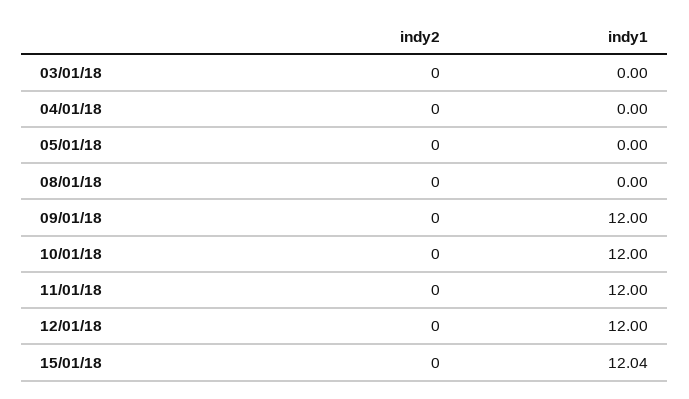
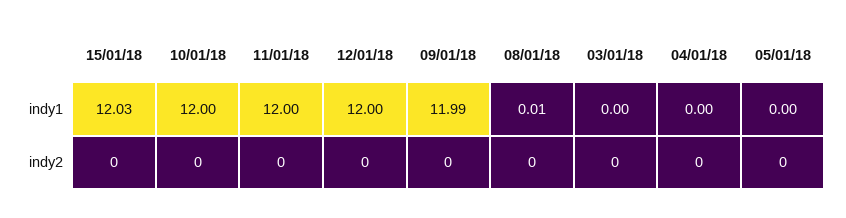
  {
    "indy2": {
      "03/01/18": 0,
      "04/01/18": 0,
      "05/01/18": 0,
      "08/01/18": 0,
      "09/01/18": 0,
      "10/01/18": 0,
      "11/01/18": 0,
      "12/01/18": 0,
      "15/01/18": 0
    },
    "indy1": {
      "03/01/18": 0,
      "04/01/18": 0,
      "05/01/18": 0,
-     "08/01/18": 0,
+     "08/01/18": 0.01,
-     "09/01/18": 12,
+     "09/01/18": 11.99,
      "10/01/18": 12,
      "11/01/18": 12,
      "12/01/18": 12,
-     "15/01/18": 12.04
+     "15/01/18": 12.03
    }
  }

